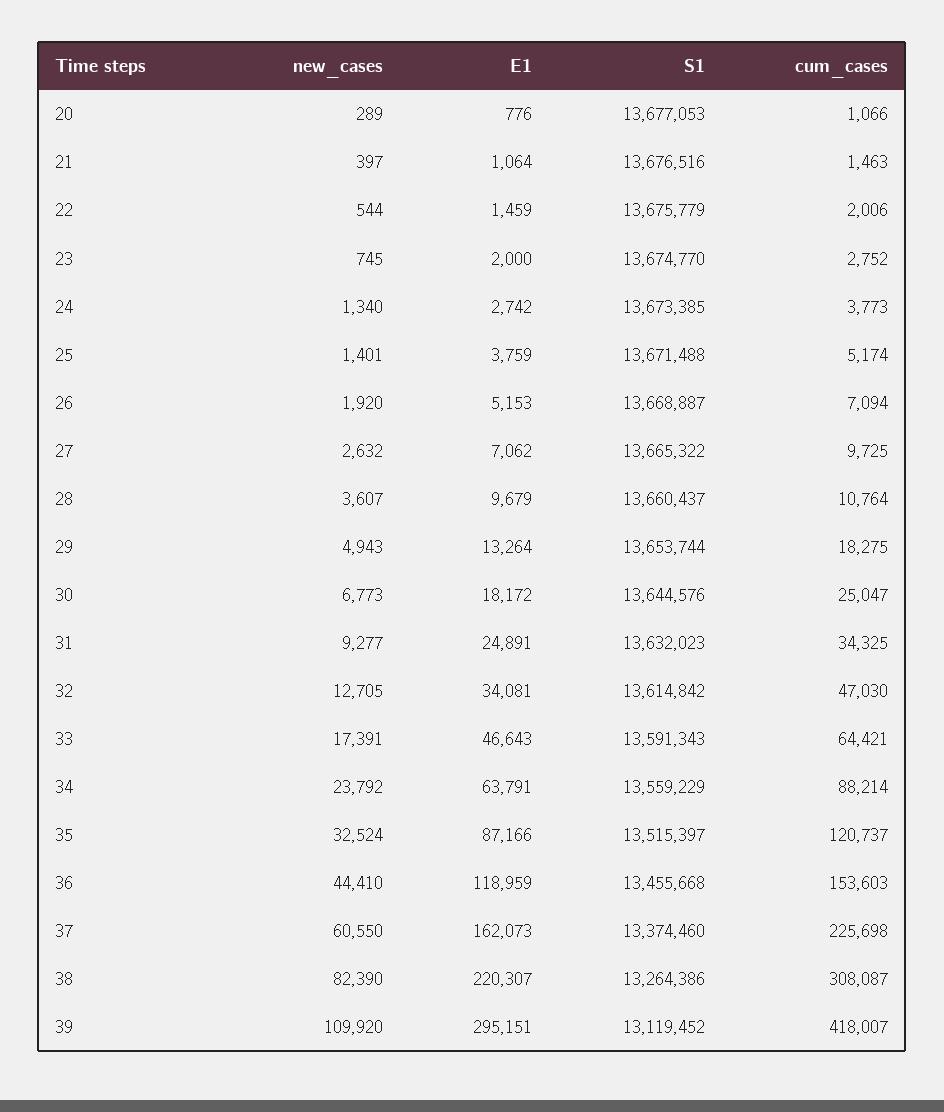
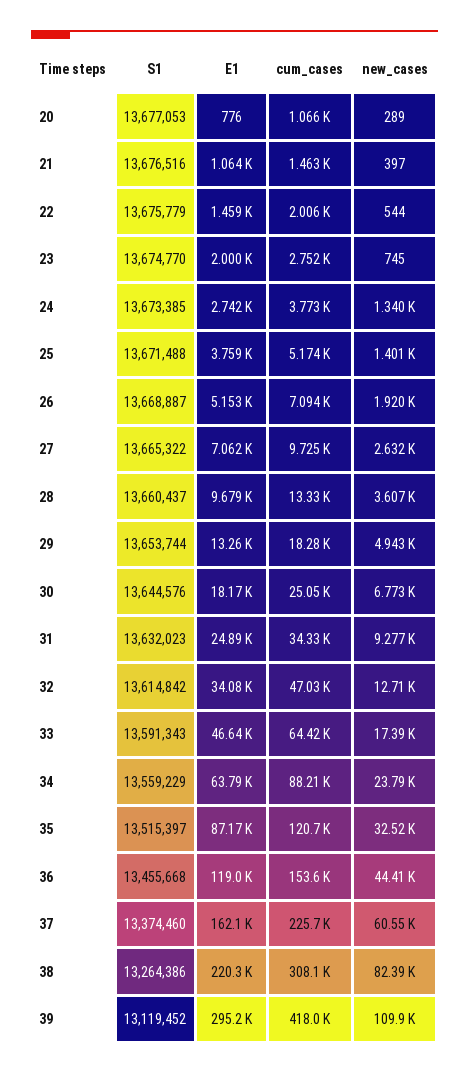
  {
    "new_cases": {
      "20": 289,
      "21": 397,
      "22": 544,
      "23": 745,
      "24": 1340,
      "25": 1401,
      "26": 1920,
      "27": 2632,
      "28": 3607,
      "29": 4943,
      "30": 6773,
      "31": 9277,
      "32": 12705,
      "33": 17391,
      "34": 23792,
      "35": 32524,
      "36": 44410,
      "37": 60550,
      "38": 82390,
      "39": 109920
    },
    "E1": {
      "20": 776,
      "21": 1064,
      "22": 1459,
      "23": 2000,
      "24": 2742,
      "25": 3759,
      "26": 5153,
      "27": 7062,
      "28": 9679,
      "29": 13264,
      "30": 18172,
      "31": 24891,
      "32": 34081,
      "33": 46643,
      "34": 63791,
      "35": 87166,
      "36": 118959,
      "37": 162073,
      "38": 220307,
      "39": 295151
    },
    "S1": {
      "20": 13677053,
      "21": 13676516,
      "22": 13675779,
      "23": 13674770,
      "24": 13673385,
      "25": 13671488,
      "26": 13668887,
      "27": 13665322,
      "28": 13660437,
      "29": 13653744,
      "30": 13644576,
      "31": 13632023,
      "32": 13614842,
      "33": 13591343,
      "34": 13559229,
      "35": 13515397,
      "36": 13455668,
      "37": 13374460,
      "38": 13264386,
      "39": 13119452
    },
    "cum_cases": {
      "20": 1066,
      "21": 1463,
      "22": 2006,
      "23": 2752,
      "24": 3773,
      "25": 5174,
      "26": 7094,
      "27": 9725,
-     "28": 10764,
+     "28": 13330,
      "29": 18275,
      "30": 25047,
      "31": 34325,
      "32": 47030,
      "33": 64421,
      "34": 88214,
      "35": 120737,
      "36": 153603,
      "37": 225698,
      "38": 308087,
      "39": 418007
    }
  }

